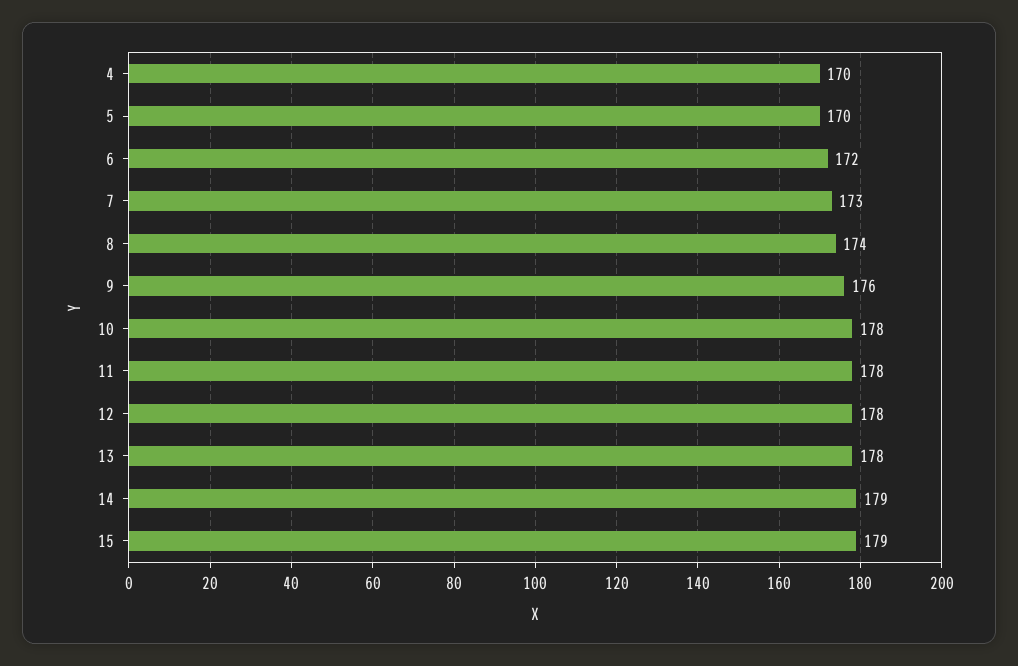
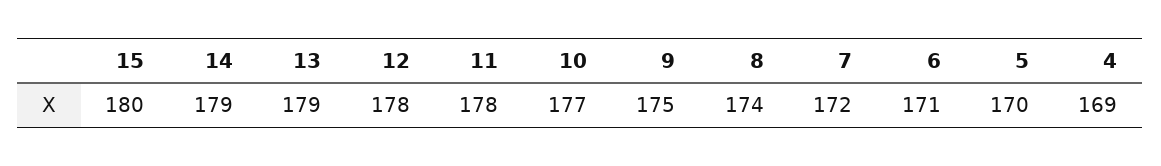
  {
-   "4": 170,
+   "4": 169,
    "5": 170,
-   "6": 172,
+   "6": 171,
-   "7": 173,
+   "7": 172,
    "8": 174,
-   "9": 176,
+   "9": 175,
-   "10": 178,
+   "10": 177,
    "11": 178,
    "12": 178,
-   "13": 178,
+   "13": 179,
    "14": 179,
-   "15": 179
+   "15": 180
  }

